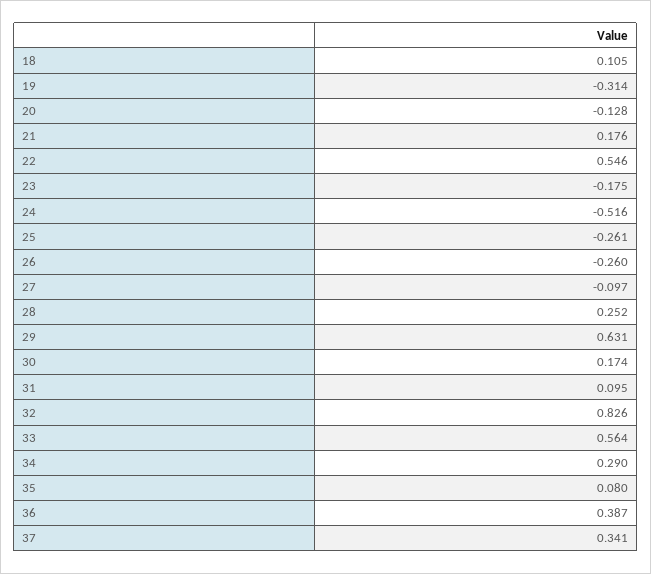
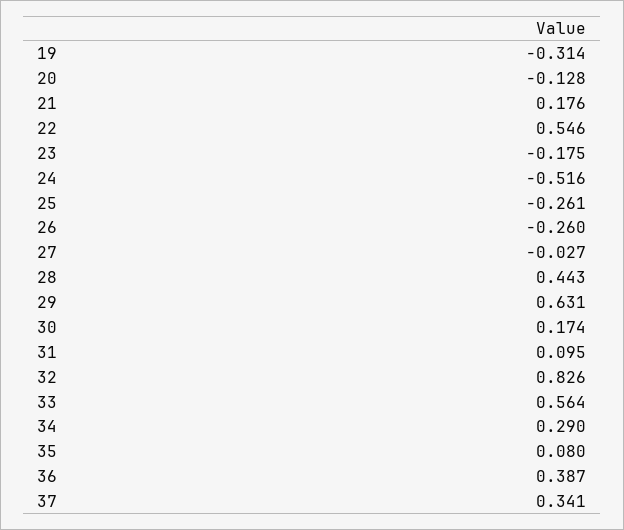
  {
-   "18": 0.105,
    "19": -0.314,
    "20": -0.128,
    "21": 0.176,
    "22": 0.546,
    "23": -0.175,
    "24": -0.516,
    "25": -0.261,
    "26": -0.26,
-   "27": -0.097,
+   "27": -0.027,
-   "28": 0.252,
+   "28": 0.443,
    "29": 0.631,
    "30": 0.174,
    "31": 0.095,
    "32": 0.826,
    "33": 0.564,
    "34": 0.29,
    "35": 0.08,
    "36": 0.387,
    "37": 0.341
  }

